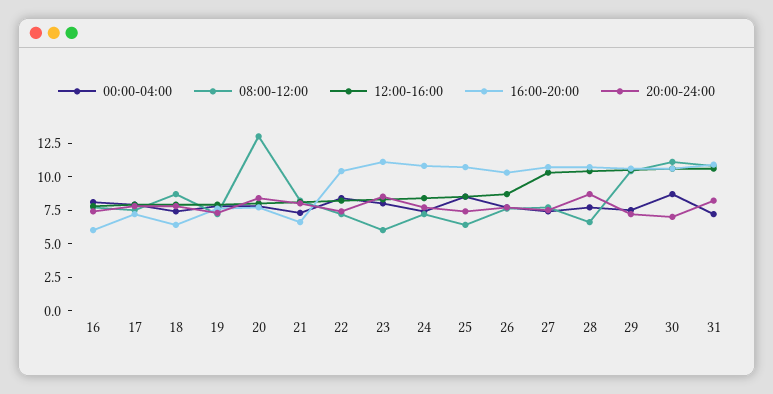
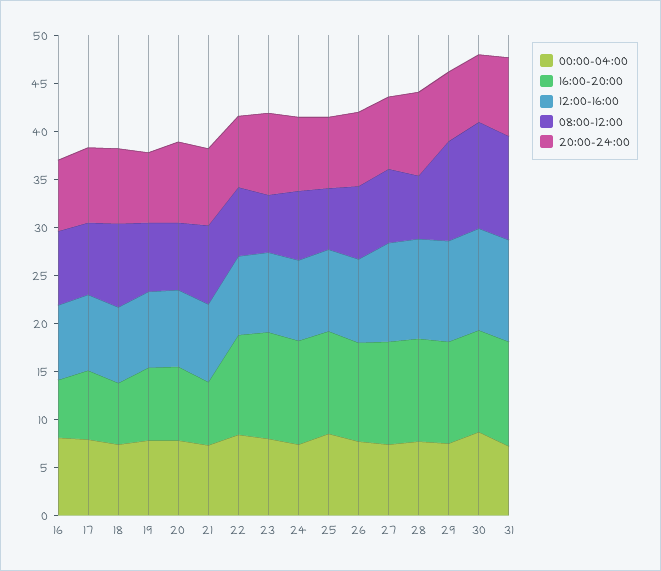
  {
    "00:00-04:00": {
      "16": 8,
      "17": 8,
      "18": 7,
      "19": 8,
      "20": 8,
      "21": 7,
      "22": 8,
      "23": 8,
      "24": 7,
      "25": 9,
      "26": 8,
      "27": 7,
      "28": 8,
      "29": 8,
      "30": 9,
      "31": 7
    },
    "08:00-12:00": {
      "16": 8,
      "17": 8,
      "18": 9,
      "19": 7,
-     "20": 12.5,
+     "20": 7,
      "21": 8,
      "22": 7,
      "23": 6,
      "24": 7,
      "25": 6,
      "26": 8,
      "27": 8,
      "28": 7,
      "29": 10,
      "30": 11,
      "31": 11
    },
    "12:00-16:00": {
      "16": 8,
      "17": 8,
      "18": 8,
      "19": 8,
      "20": 8,
      "21": 8,
      "22": 8,
      "23": 8,
      "24": 8,
      "25": 9,
      "26": 9,
      "27": 10,
      "28": 10,
      "29": 11,
      "30": 11,
      "31": 11
    },
    "16:00-20:00": {
      "16": 6,
      "17": 7,
      "18": 6,
      "19": 8,
      "20": 8,
      "21": 7,
      "22": 10,
      "23": 11,
      "24": 11,
      "25": 11,
      "26": 10,
      "27": 11,
      "28": 11,
      "29": 11,
      "30": 11,
      "31": 11
    },
    "20:00-24:00": {
      "16": 7,
      "17": 8,
      "18": 8,
      "19": 7,
      "20": 8,
      "21": 8,
      "22": 7,
      "23": 9,
      "24": 8,
      "25": 7,
      "26": 8,
      "27": 8,
      "28": 9,
      "29": 7,
      "30": 7,
      "31": 8
    }
  }

